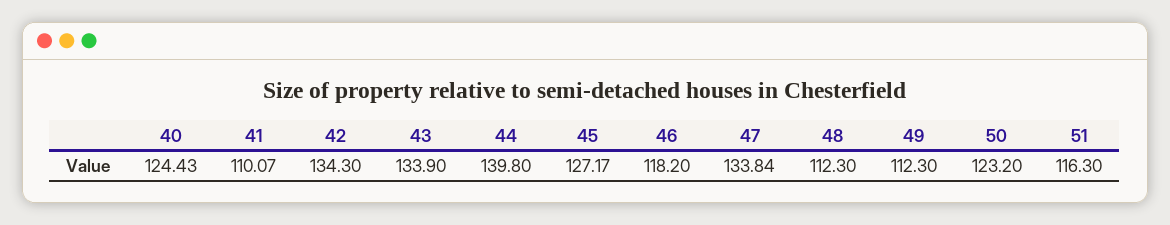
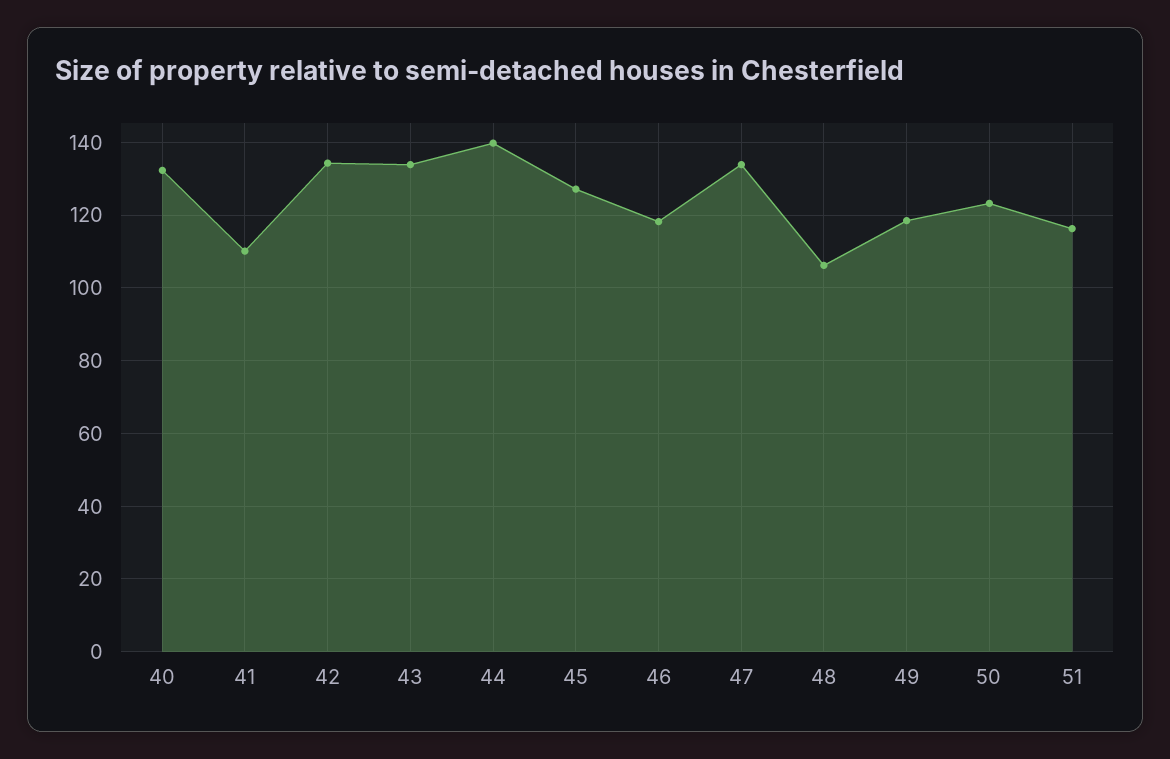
  {
-   "40": 124.43,
+   "40": 132,
    "41": 110.07,
    "42": 134.3,
    "43": 133.9,
    "44": 139.8,
    "45": 127.17,
    "46": 118.2,
    "47": 133.84,
-   "48": 112.3,
+   "48": 106,
-   "49": 112.3,
+   "49": 118,
    "50": 123.2,
    "51": 116.3
  }

